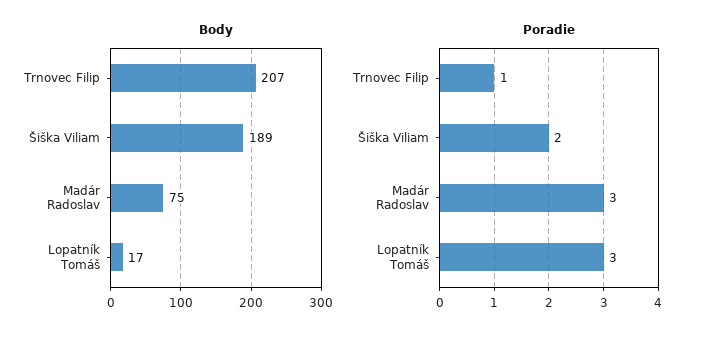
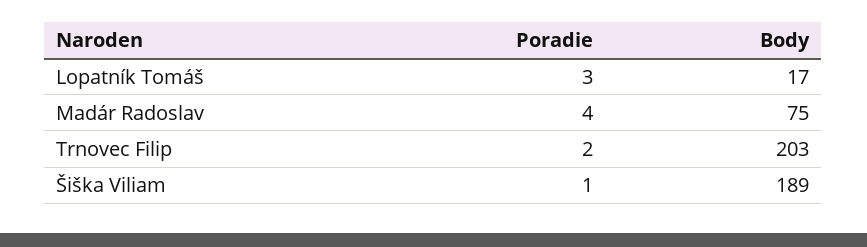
  {
    "Body": {
-     "Trnovec Filip": 207,
+     "Trnovec Filip": 203,
      "Šiška Viliam": 189,
      "Madár Radoslav": 75,
      "Lopatník Tomáš": 17
    },
    "Poradie": {
-     "Trnovec Filip": 1,
+     "Trnovec Filip": 2,
-     "Šiška Viliam": 2,
+     "Šiška Viliam": 1,
-     "Madár Radoslav": 3,
+     "Madár Radoslav": 4,
      "Lopatník Tomáš": 3
    }
  }

